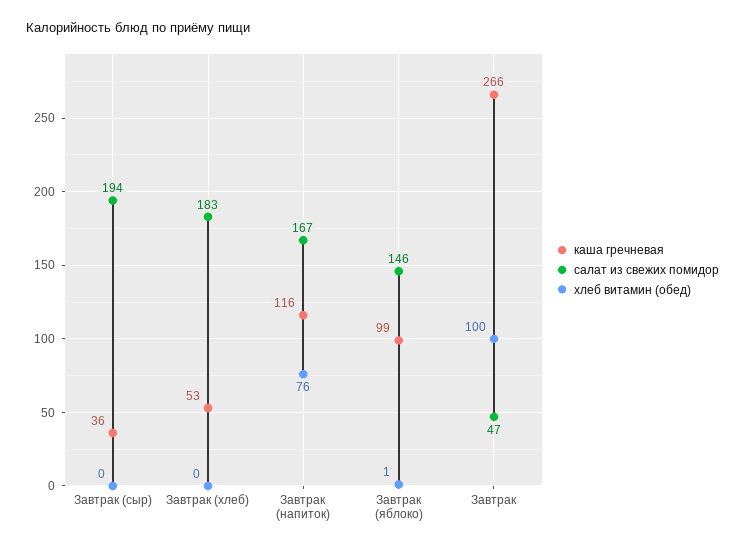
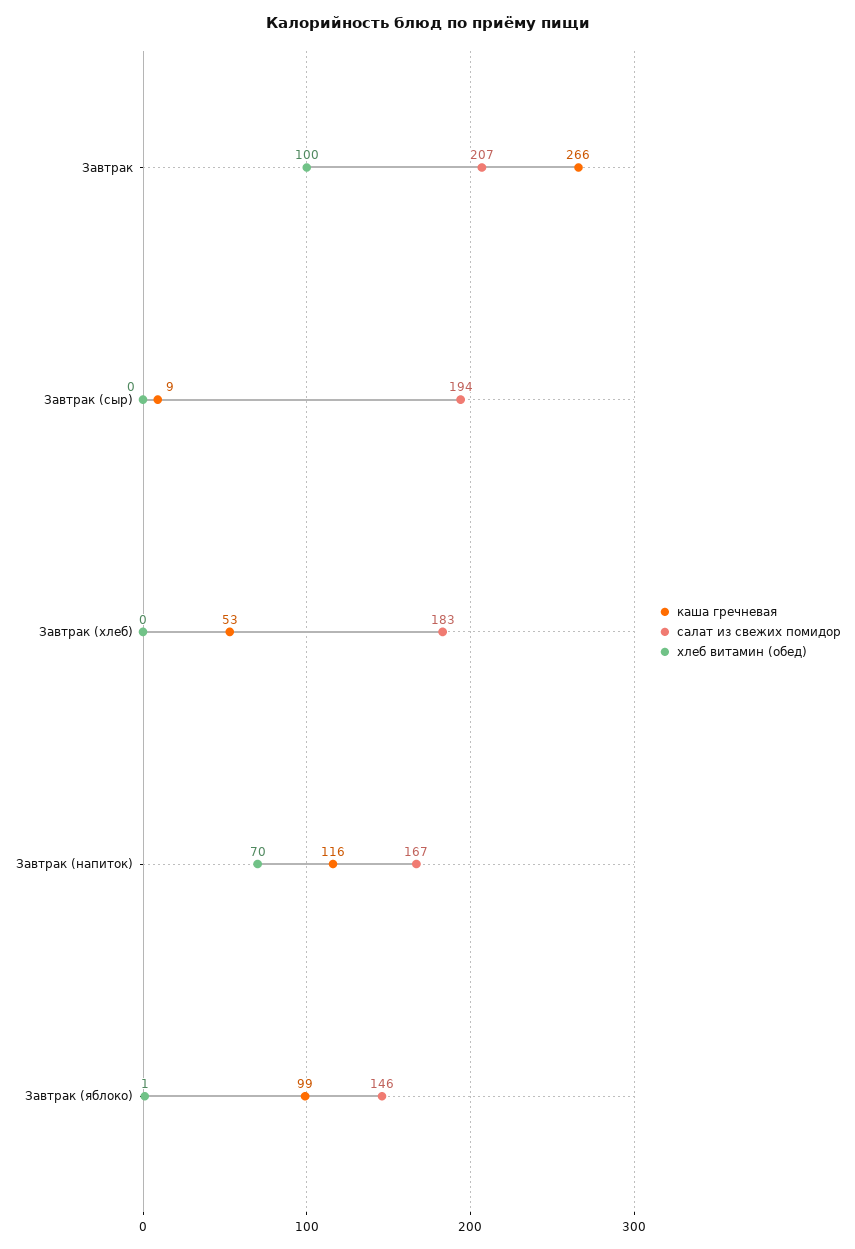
  {
    "каша гречневая": {
-     "Завтрак (сыр)": 36,
+     "Завтрак (сыр)": 9,
      "Завтрак (хлеб)": 53,
      "Завтрак (напиток)": 116,
      "Завтрак (яблоко)": 99,
      "Завтрак": 266
    },
    "салат из свежих помидор": {
      "Завтрак (сыр)": 194,
      "Завтрак (хлеб)": 183,
      "Завтрак (напиток)": 167,
      "Завтрак (яблоко)": 146,
-     "Завтрак": 47
+     "Завтрак": 207
    },
    "хлеб витамин (обед)": {
      "Завтрак (сыр)": 0,
      "Завтрак (хлеб)": 0,
-     "Завтрак (напиток)": 76,
+     "Завтрак (напиток)": 70,
      "Завтрак (яблоко)": 1,
      "Завтрак": 100
    }
  }

